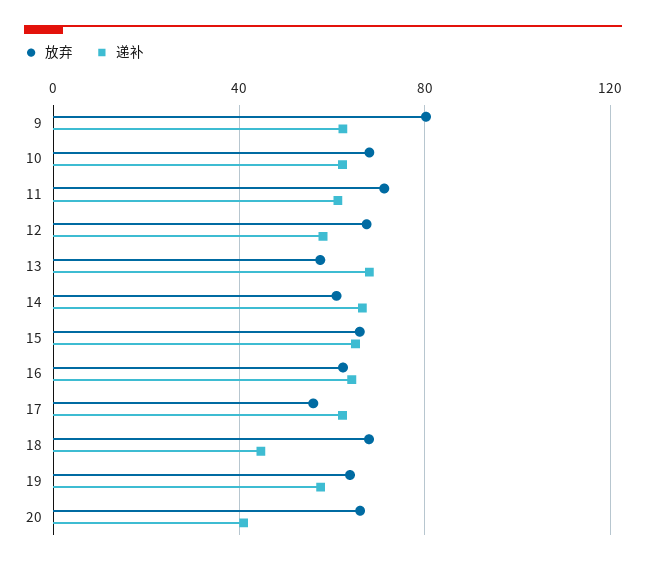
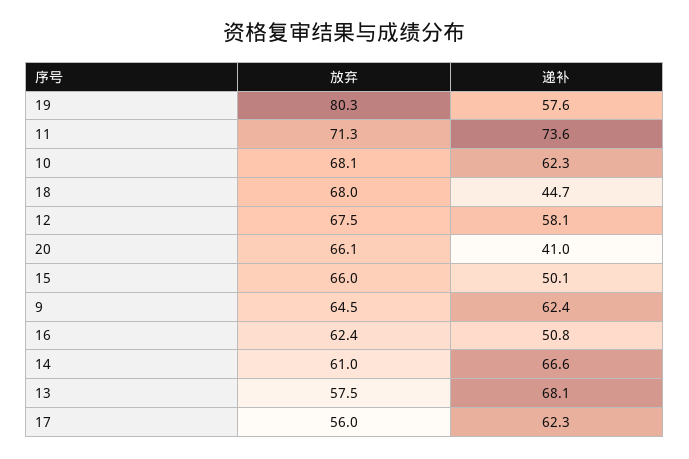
  {
    "放弃": {
-     "9": 80,
+     "9": 64.5,
      "10": 68.1,
      "11": 71.3,
      "12": 67.5,
      "13": 57.5,
      "14": 61,
      "15": 66,
      "16": 62.4,
      "17": 56,
      "18": 68,
-     "19": 65,
+     "19": 80.3,
      "20": 66.1
    },
    "递补": {
      "9": 62.4,
      "10": 62.3,
-     "11": 60,
+     "11": 73.6,
      "12": 58.1,
      "13": 68.1,
      "14": 66.6,
-     "15": 65,
+     "15": 50.1,
-     "16": 65,
+     "16": 50.8,
      "17": 62.3,
      "18": 44.7,
      "19": 57.6,
      "20": 41
    }
  }

